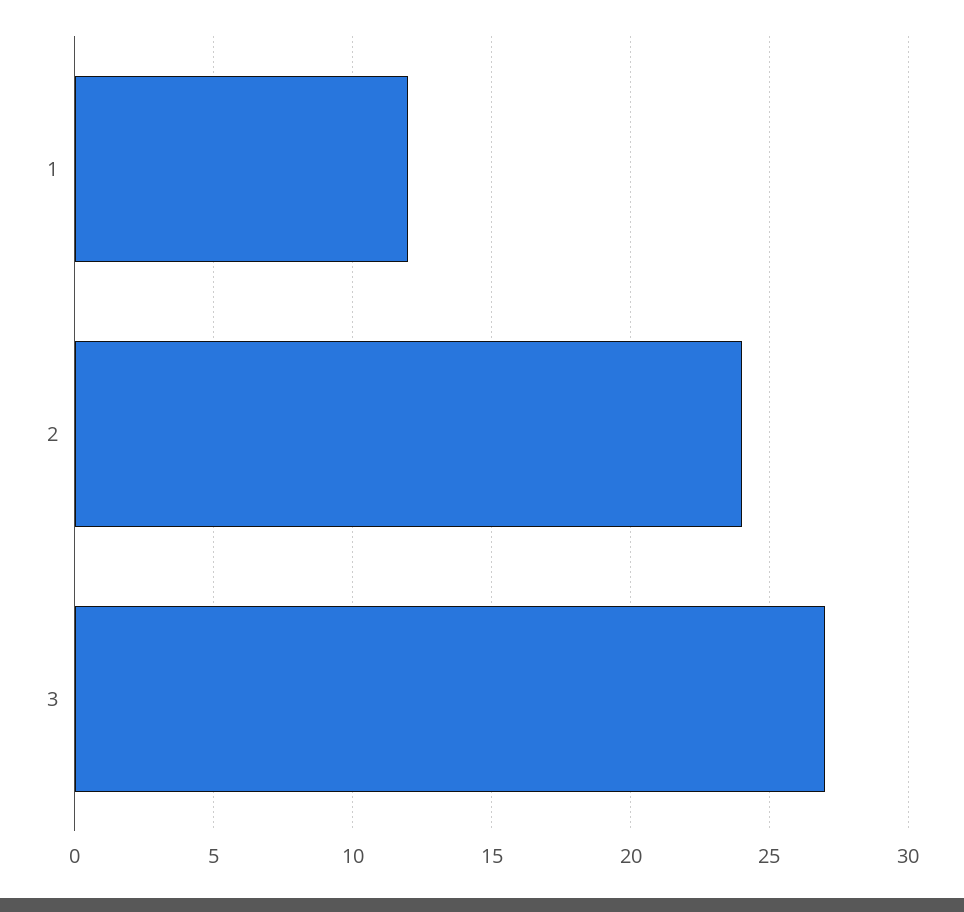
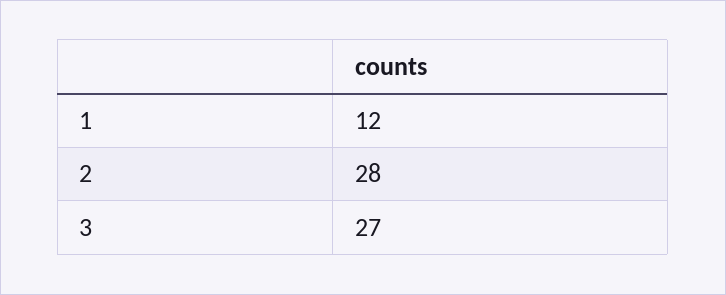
  {
    "1": 12,
-   "2": 24,
+   "2": 28,
    "3": 27
  }

